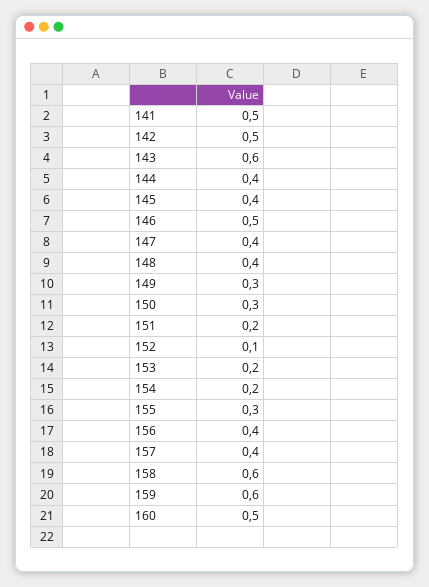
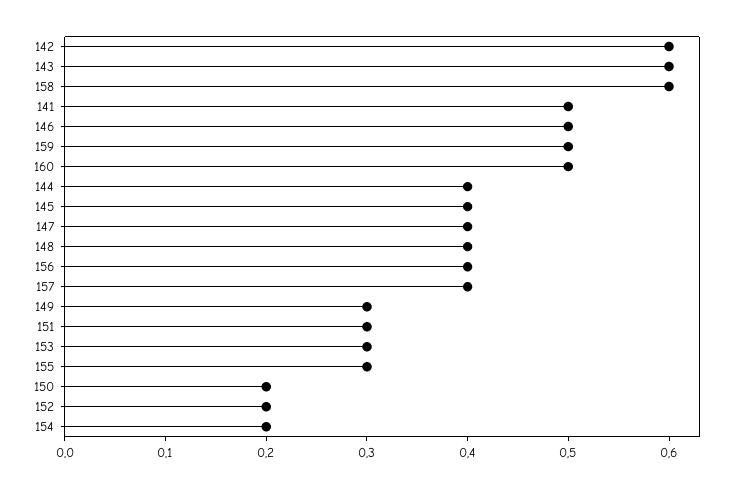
  {
    "141": 0.5,
-   "142": 0.5,
+   "142": 0.6,
    "143": 0.6,
    "144": 0.4,
    "145": 0.4,
    "146": 0.5,
    "147": 0.4,
    "148": 0.4,
    "149": 0.3,
-   "150": 0.3,
+   "150": 0.2,
-   "151": 0.2,
+   "151": 0.3,
-   "152": 0.1,
+   "152": 0.2,
-   "153": 0.2,
+   "153": 0.3,
    "154": 0.2,
    "155": 0.3,
    "156": 0.4,
    "157": 0.4,
    "158": 0.6,
-   "159": 0.6,
+   "159": 0.5,
    "160": 0.5
  }

